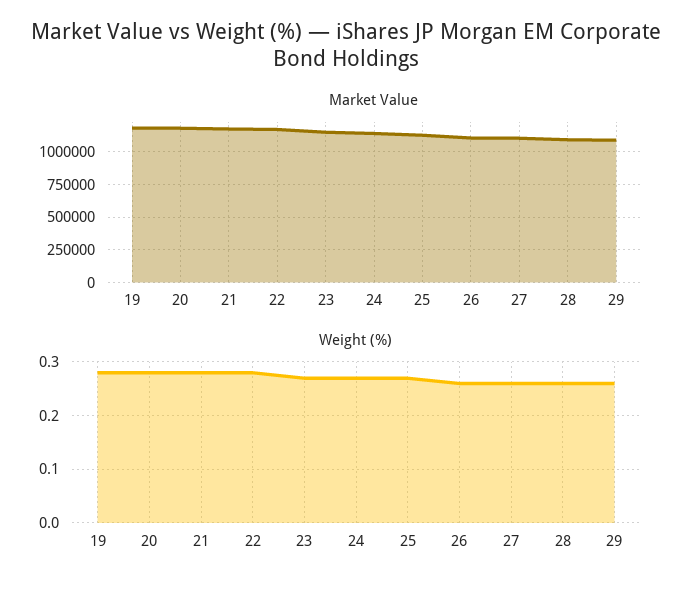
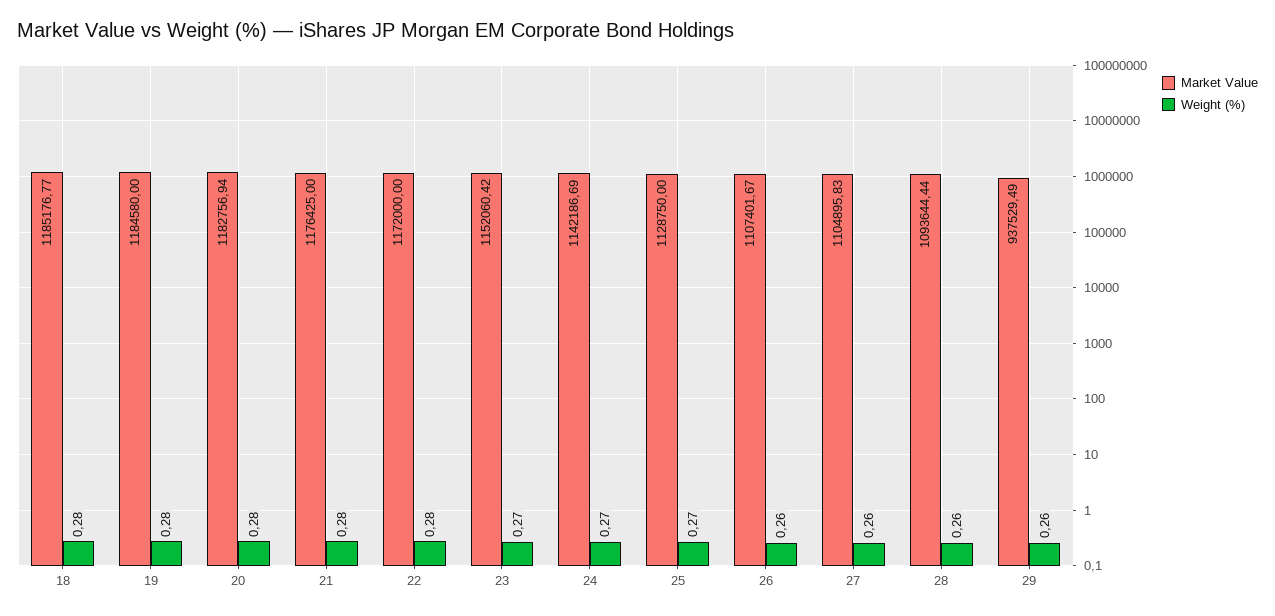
  {
    "Market Value": {
      "19": 1184580,
      "20": 1182756.94,
      "21": 1176425,
      "22": 1172000,
      "23": 1152060.42,
      "24": 1142186.69,
      "25": 1128750,
      "26": 1107401.67,
      "27": 1104895.83,
      "28": 1093644.44,
-     "29": 1100000
+     "29": 937529.49,
+     "18": 1185176.77
    },
    "Weight (%)": {
      "19": 0.28,
      "20": 0.28,
      "21": 0.28,
      "22": 0.28,
      "23": 0.27,
      "24": 0.27,
      "25": 0.27,
      "26": 0.26,
      "27": 0.26,
      "28": 0.26,
-     "29": 0.26
+     "29": 0.26,
+     "18": 0.28
    }
  }

